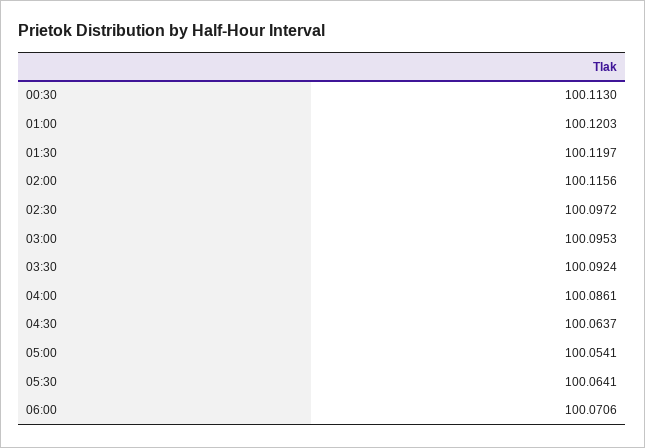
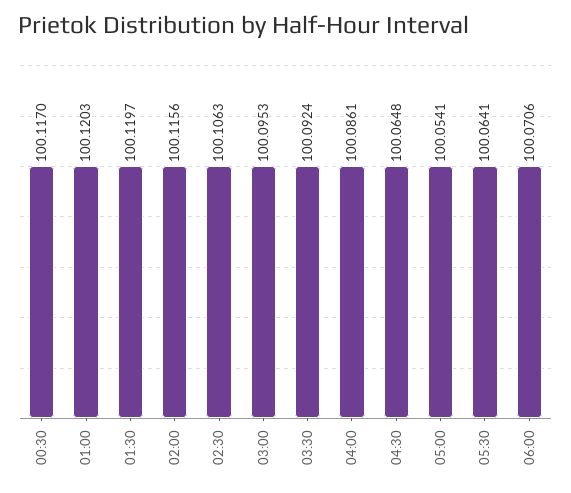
  {
-   "00:30": 100.113,
+   "00:30": 100.117,
    "01:00": 100.1203,
    "01:30": 100.1197,
    "02:00": 100.1156,
-   "02:30": 100.0972,
+   "02:30": 100.1063,
    "03:00": 100.0953,
    "03:30": 100.0924,
    "04:00": 100.0861,
-   "04:30": 100.0637,
+   "04:30": 100.0648,
    "05:00": 100.0541,
    "05:30": 100.0641,
    "06:00": 100.0706
  }

